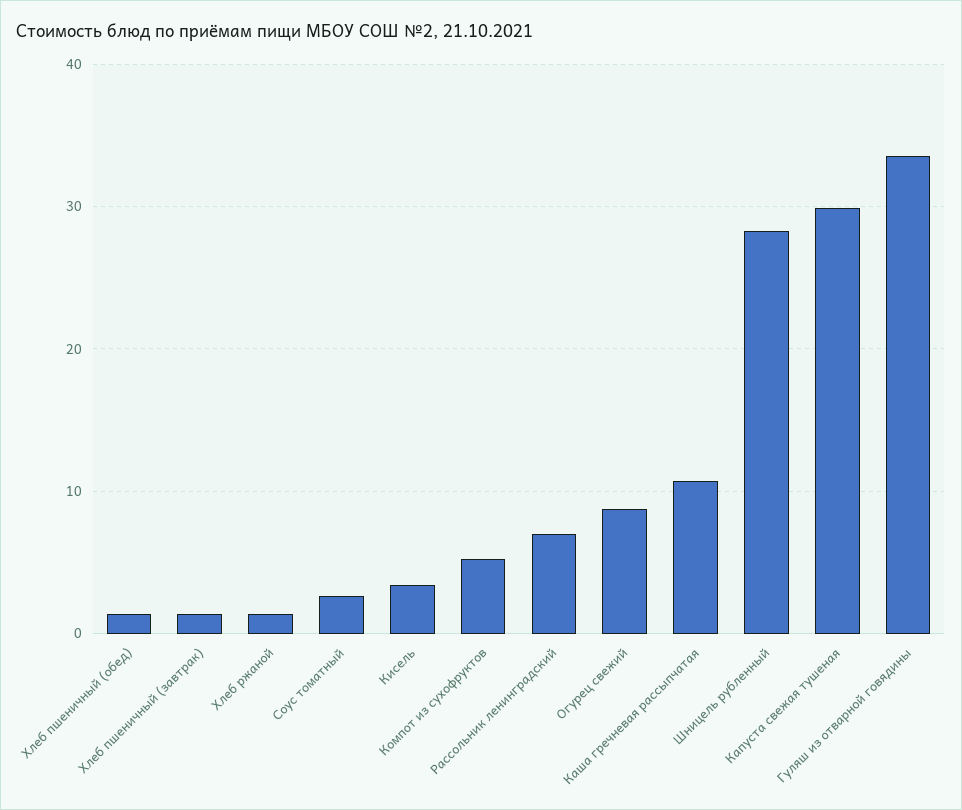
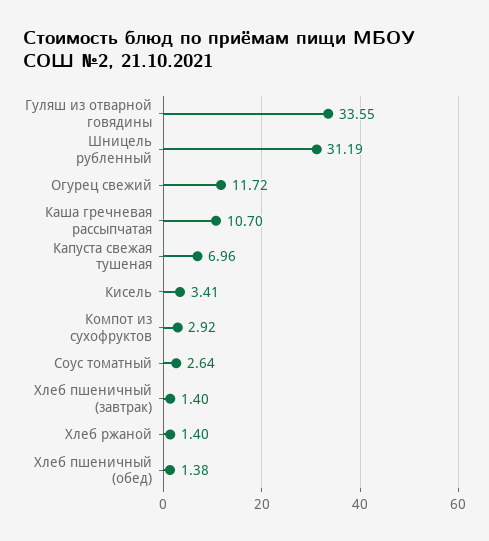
  {
    "Хлеб пшеничный (обед)": 1.38,
    "Хлеб пшеничный (завтрак)": 1.4,
    "Хлеб ржаной": 1.4,
    "Соус томатный": 2.64,
    "Кисель": 3.41,
-   "Компот из сухофруктов": 5,
+   "Компот из сухофруктов": 2.92,
-   "Рассольник ленинградский": 7,
-   "Огурец свежий": 9,
+   "Огурец свежий": 11.72,
    "Каша гречневая рассыпчатая": 10.7,
-   "Шницель рубленный": 28,
+   "Шницель рубленный": 31.19,
-   "Капуста свежая тушеная": 30,
+   "Капуста свежая тушеная": 6.96,
    "Гуляш из отварной говядины": 33.55
  }

